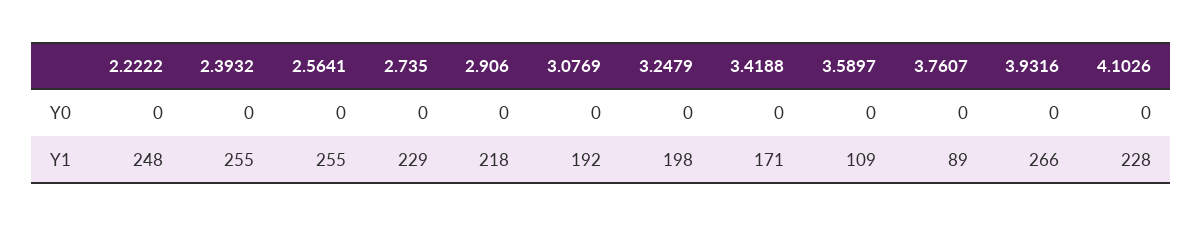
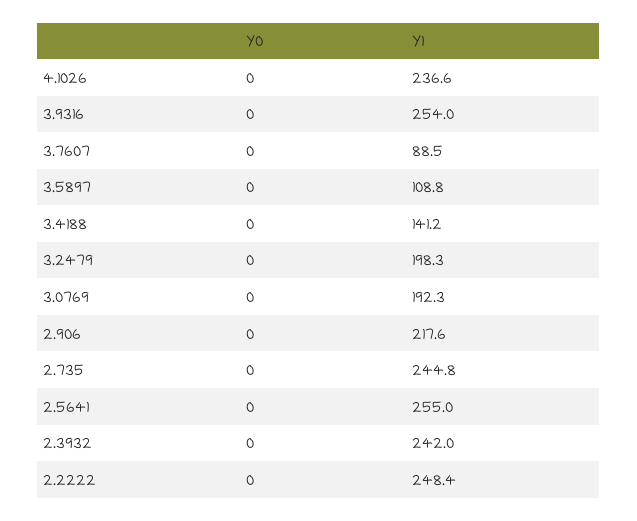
  {
    "2.2222": {
      "Y0": 0,
      "Y1": 248.4
    },
    "2.3932": {
      "Y0": 0,
-     "Y1": 255
+     "Y1": 242
    },
    "2.5641": {
      "Y0": 0,
      "Y1": 255
    },
    "2.735": {
      "Y0": 0,
-     "Y1": 229
+     "Y1": 244.8
    },
    "2.906": {
      "Y0": 0,
      "Y1": 217.6
    },
    "3.0769": {
      "Y0": 0,
      "Y1": 192.3
    },
    "3.2479": {
      "Y0": 0,
      "Y1": 198.3
    },
    "3.4188": {
      "Y0": 0,
-     "Y1": 171
+     "Y1": 141.2
    },
    "3.5897": {
      "Y0": 0,
      "Y1": 108.8
    },
    "3.7607": {
      "Y0": 0,
      "Y1": 88.5
    },
    "3.9316": {
      "Y0": 0,
-     "Y1": 266
+     "Y1": 254
    },
    "4.1026": {
      "Y0": 0,
-     "Y1": 228
+     "Y1": 236.6
    }
  }

